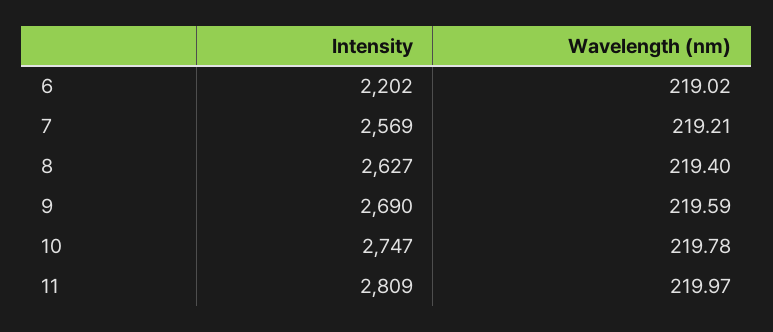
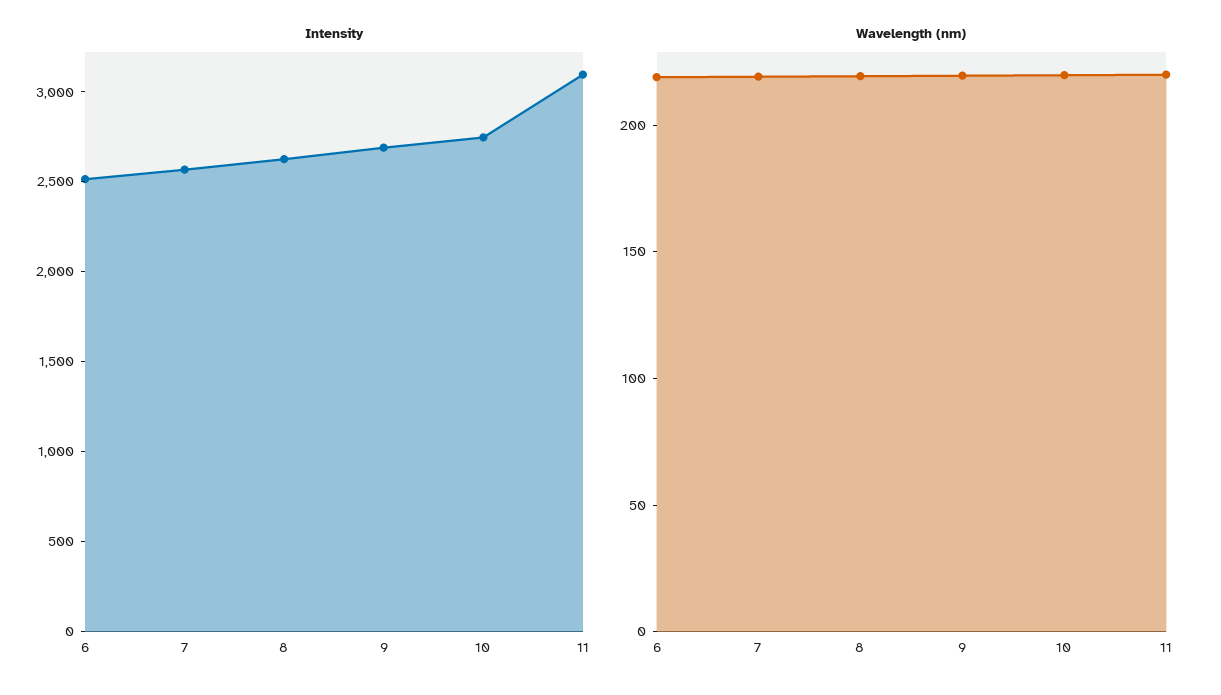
  {
    "Intensity": {
-     "6": 2202,
+     "6": 2500,
      "7": 2569,
      "8": 2627,
      "9": 2690,
      "10": 2747,
-     "11": 2809
+     "11": 3100
    },
    "Wavelength (nm)": {
      "6": 219.02,
      "7": 219.21,
      "8": 219.4,
      "9": 219.59,
      "10": 219.78,
      "11": 219.97
    }
  }

